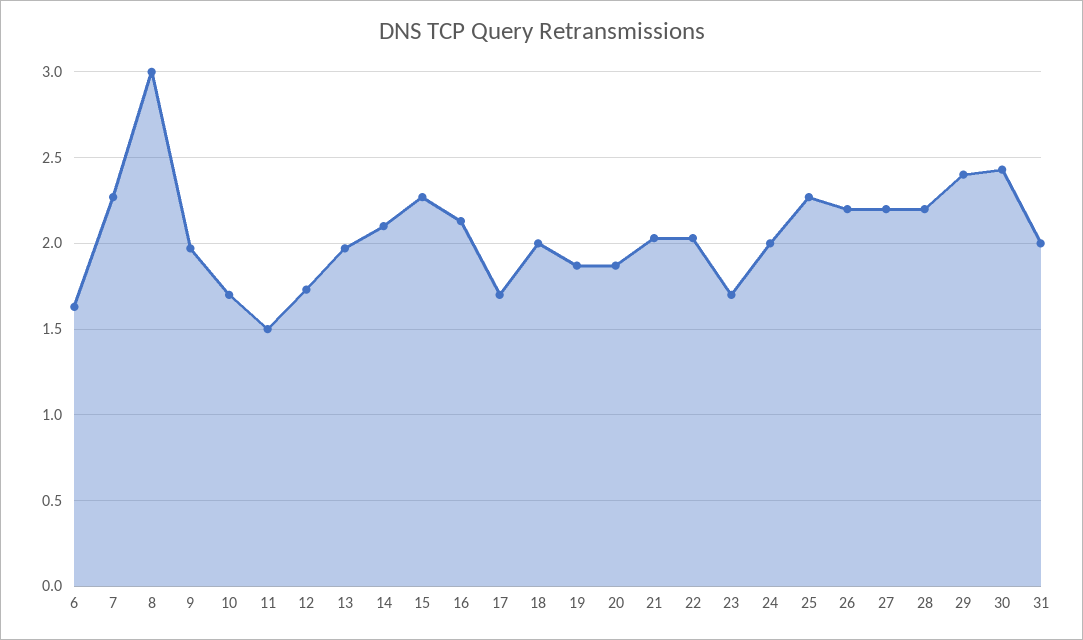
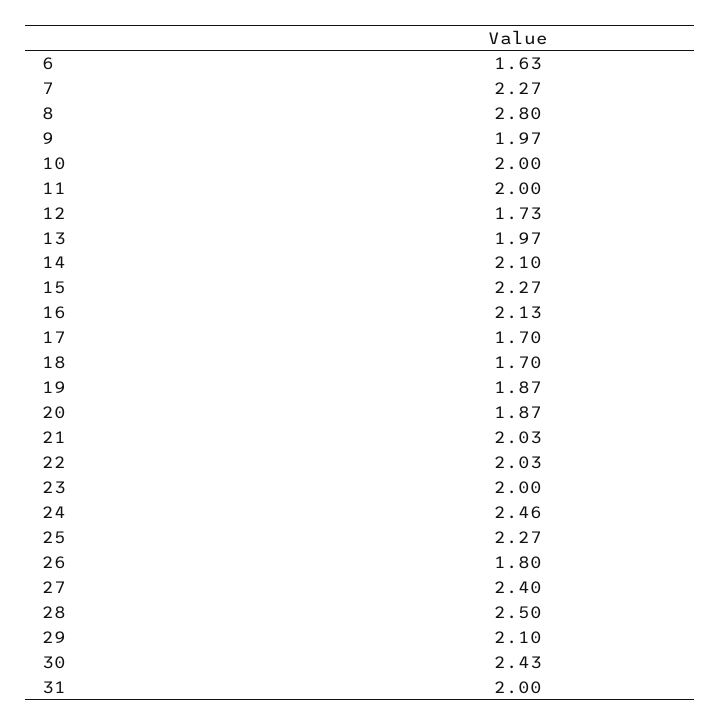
  {
    "6": 1.63,
    "7": 2.27,
-   "8": 3,
+   "8": 2.8,
    "9": 1.97,
-   "10": 1.7,
+   "10": 2,
-   "11": 1.5,
+   "11": 2,
    "12": 1.73,
    "13": 1.97,
    "14": 2.1,
    "15": 2.27,
    "16": 2.13,
    "17": 1.7,
-   "18": 2,
+   "18": 1.7,
    "19": 1.87,
    "20": 1.87,
    "21": 2.03,
    "22": 2.03,
-   "23": 1.7,
+   "23": 2,
-   "24": 2,
+   "24": 2.46,
    "25": 2.27,
-   "26": 2.2,
+   "26": 1.8,
-   "27": 2.2,
+   "27": 2.4,
-   "28": 2.2,
+   "28": 2.5,
-   "29": 2.4,
+   "29": 2.1,
    "30": 2.43,
    "31": 2
  }

